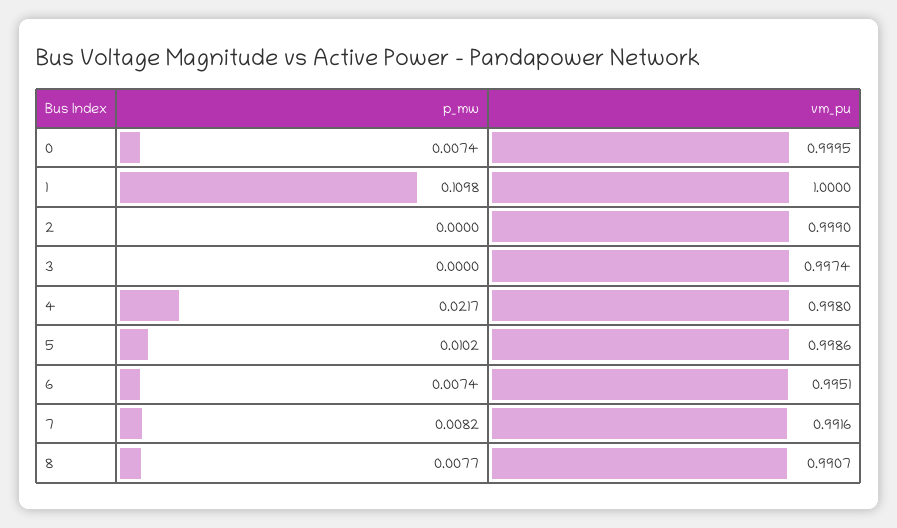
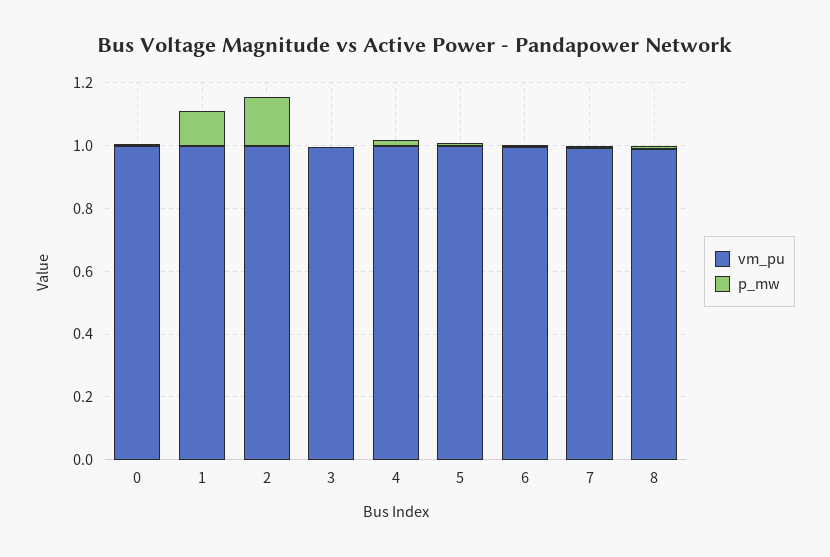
  {
    "p_mw": {
      "0": 0.0074,
      "1": 0.1098,
-     "2": 0,
+     "2": 0.15,
      "3": 0,
      "4": 0.0217,
      "5": 0.0102,
      "6": 0.0074,
      "7": 0.0082,
      "8": 0.0077
    },
    "vm_pu": {
      "0": 0.9995,
      "1": 1,
      "2": 0.999,
      "3": 0.9974,
      "4": 0.998,
      "5": 0.9986,
      "6": 0.9951,
      "7": 0.9916,
      "8": 0.9907
    }
  }

